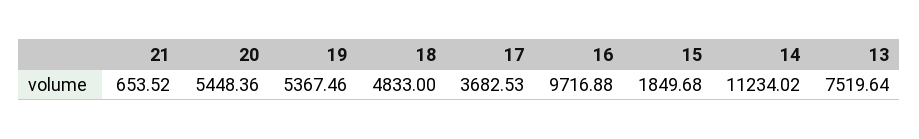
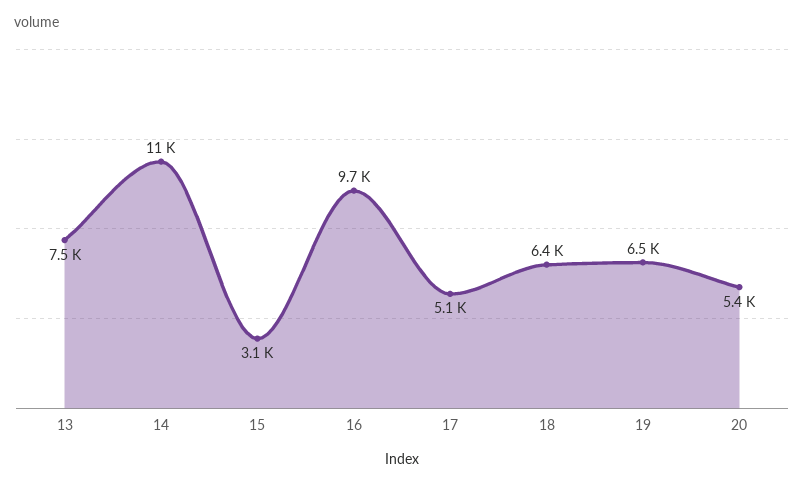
  {
-   "21": 653.52,
    "20": 5448.36,
-   "19": 5367.46,
+   "19": 6500,
-   "18": 4833,
+   "18": 6400,
-   "17": 3682.53,
+   "17": 5100,
    "16": 9716.88,
-   "15": 1849.68,
+   "15": 3100,
    "14": 11234.02,
    "13": 7519.64
  }

